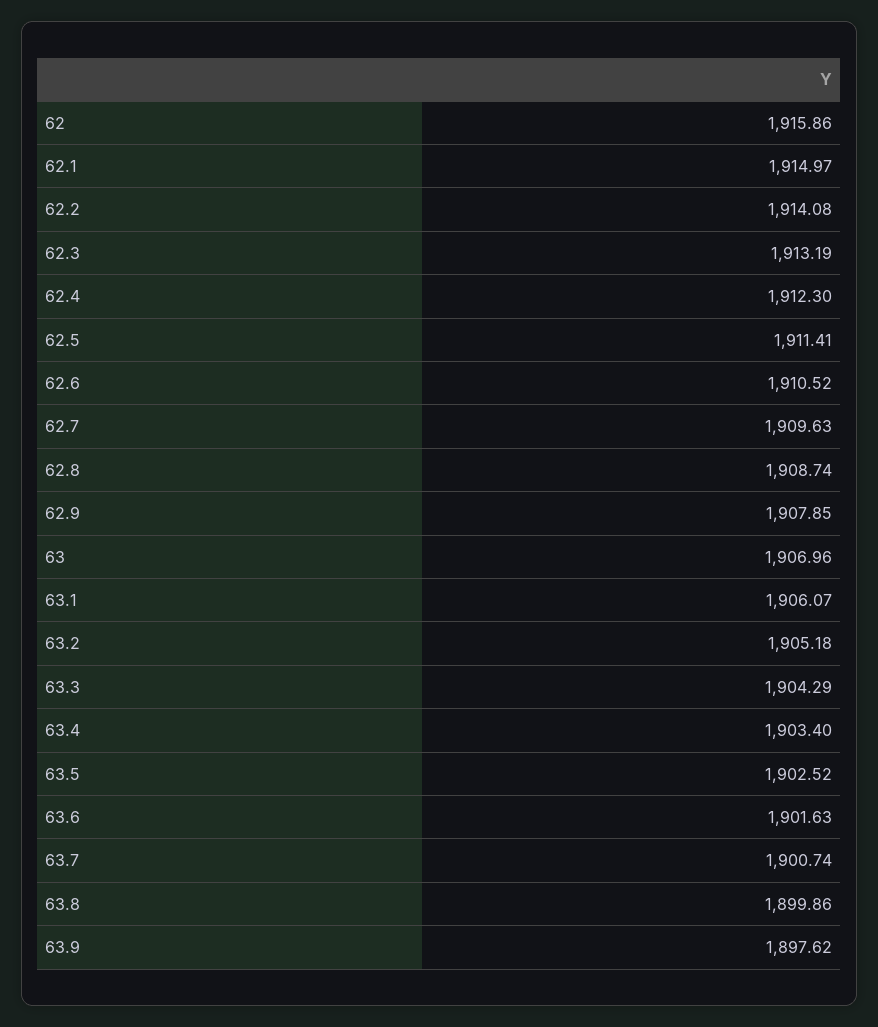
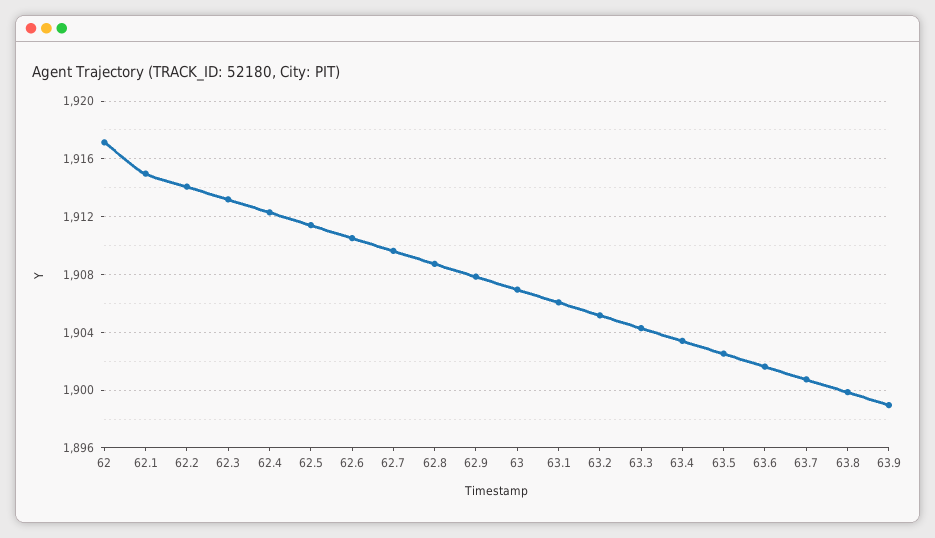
  {
-   "62": 1915.86,
+   "62": 1917,
    "62.1": 1914.97,
    "62.2": 1914.08,
    "62.3": 1913.19,
    "62.4": 1912.3,
    "62.5": 1911.41,
    "62.6": 1910.52,
    "62.7": 1909.63,
    "62.8": 1908.74,
    "62.9": 1907.85,
    "63": 1906.96,
    "63.1": 1906.07,
    "63.2": 1905.18,
    "63.3": 1904.29,
    "63.4": 1903.4,
    "63.5": 1902.52,
    "63.6": 1901.63,
    "63.7": 1900.74,
    "63.8": 1899.86,
-   "63.9": 1897.62
+   "63.9": 1899
  }

